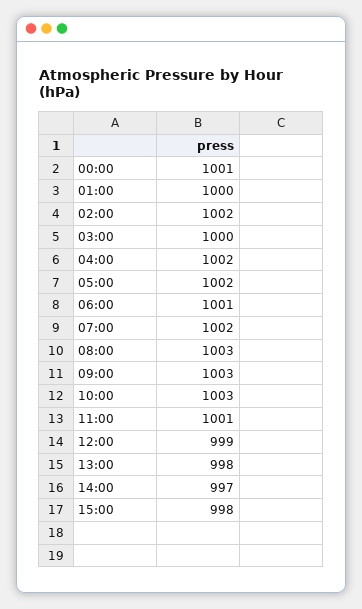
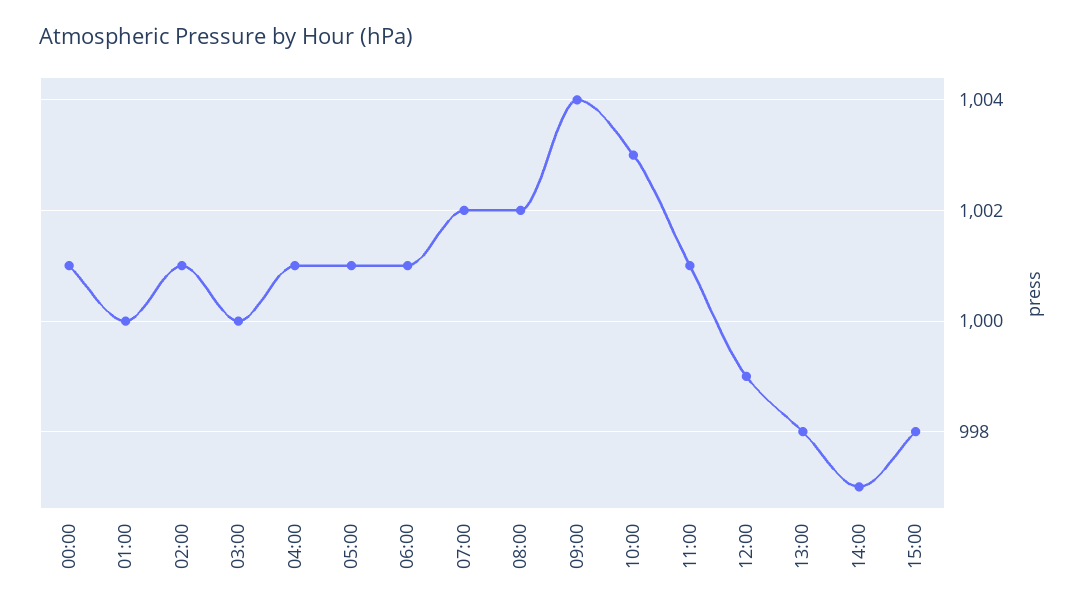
  {
    "00:00": 1001,
    "01:00": 1000,
-   "02:00": 1002,
+   "02:00": 1001,
    "03:00": 1000,
-   "04:00": 1002,
+   "04:00": 1001,
-   "05:00": 1002,
+   "05:00": 1001,
    "06:00": 1001,
    "07:00": 1002,
-   "08:00": 1003,
+   "08:00": 1002,
-   "09:00": 1003,
+   "09:00": 1004,
    "10:00": 1003,
    "11:00": 1001,
    "12:00": 999,
    "13:00": 998,
    "14:00": 997,
    "15:00": 998
  }

